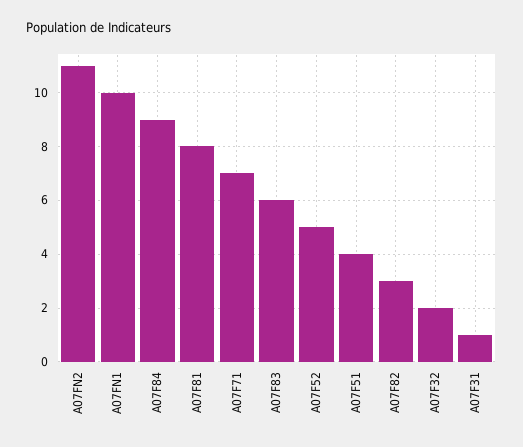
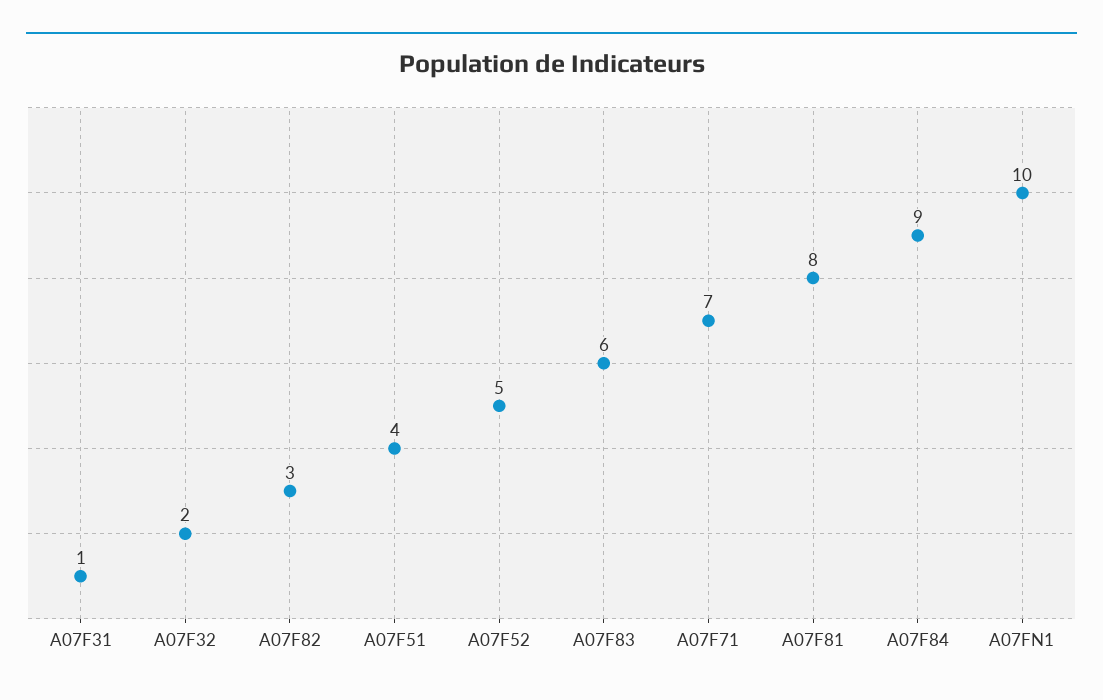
  {
-   "A07FN2": 11,
    "A07FN1": 10,
    "A07F84": 9,
    "A07F81": 8,
    "A07F71": 7,
    "A07F83": 6,
    "A07F52": 5,
    "A07F51": 4,
    "A07F82": 3,
    "A07F32": 2,
    "A07F31": 1
  }

